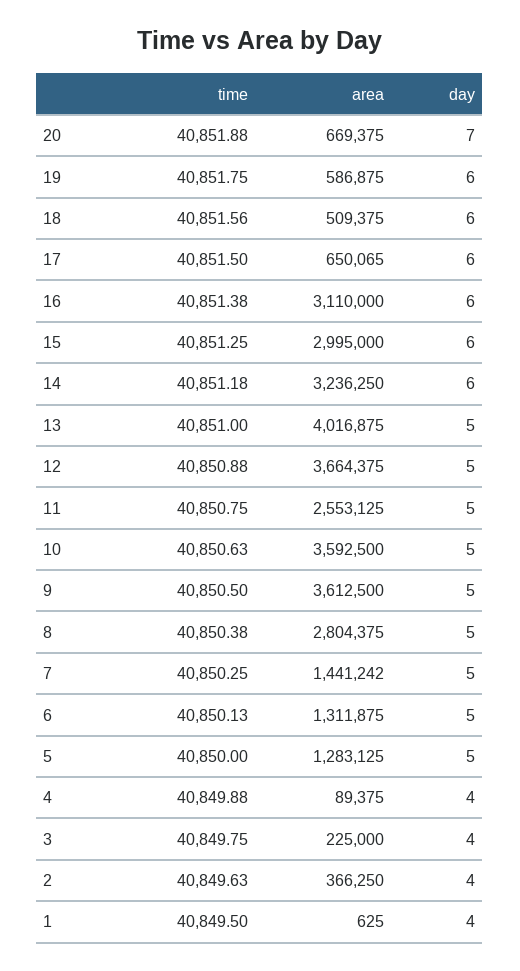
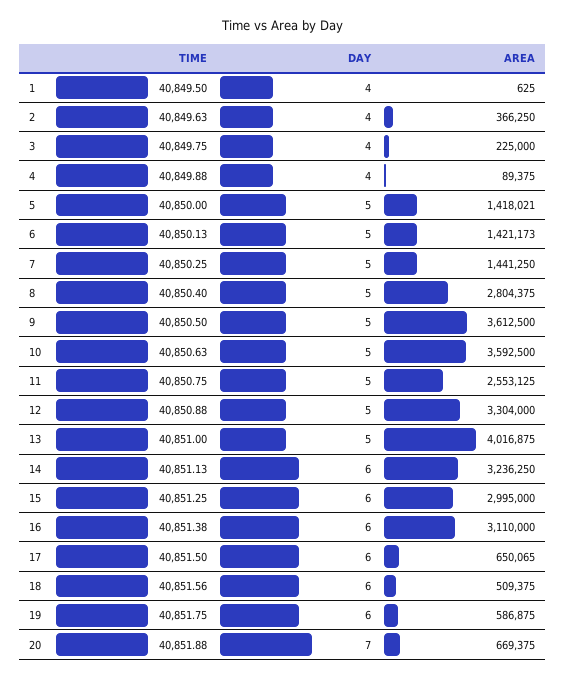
  {
    "time": {
      "20": 40851.88,
      "19": 40851.75,
      "18": 40851.56,
      "17": 40851.5,
      "16": 40851.38,
      "15": 40851.25,
-     "14": 40851.18,
+     "14": 40851.13,
      "13": 40851,
      "12": 40850.88,
      "11": 40850.75,
      "10": 40850.63,
      "9": 40850.5,
-     "8": 40850.38,
+     "8": 40850.4,
      "7": 40850.25,
      "6": 40850.13,
      "5": 40850,
      "4": 40849.88,
      "3": 40849.75,
      "2": 40849.63,
      "1": 40849.5
    },
    "area": {
      "20": 669375,
      "19": 586875,
      "18": 509375,
      "17": 650065,
      "16": 3110000,
      "15": 2995000,
      "14": 3236250,
      "13": 4016875,
-     "12": 3664375,
+     "12": 3304000,
      "11": 2553125,
      "10": 3592500,
      "9": 3612500,
      "8": 2804375,
-     "7": 1441242,
+     "7": 1441250,
-     "6": 1311875,
+     "6": 1421173,
-     "5": 1283125,
+     "5": 1418021,
      "4": 89375,
      "3": 225000,
      "2": 366250,
      "1": 625
    },
    "day": {
      "20": 7,
      "19": 6,
      "18": 6,
      "17": 6,
      "16": 6,
      "15": 6,
      "14": 6,
      "13": 5,
      "12": 5,
      "11": 5,
      "10": 5,
      "9": 5,
      "8": 5,
      "7": 5,
      "6": 5,
      "5": 5,
      "4": 4,
      "3": 4,
      "2": 4,
      "1": 4
    }
  }

